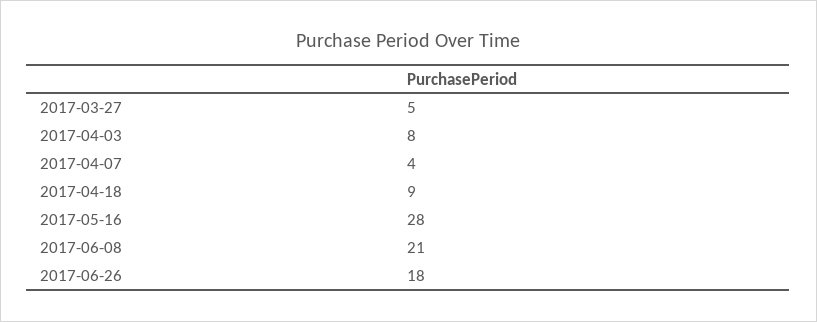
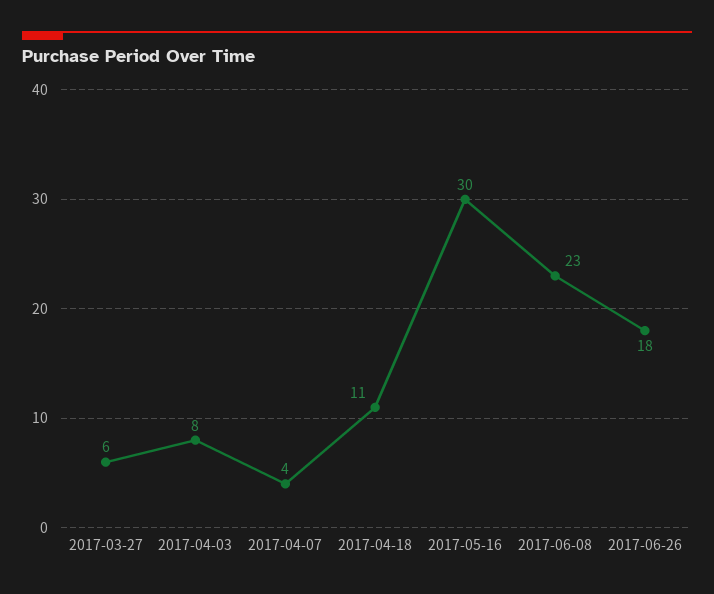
  {
-   "2017-03-27": 5,
+   "2017-03-27": 6,
    "2017-04-03": 8,
    "2017-04-07": 4,
-   "2017-04-18": 9,
+   "2017-04-18": 11,
-   "2017-05-16": 28,
+   "2017-05-16": 30,
-   "2017-06-08": 21,
+   "2017-06-08": 23,
    "2017-06-26": 18
  }

